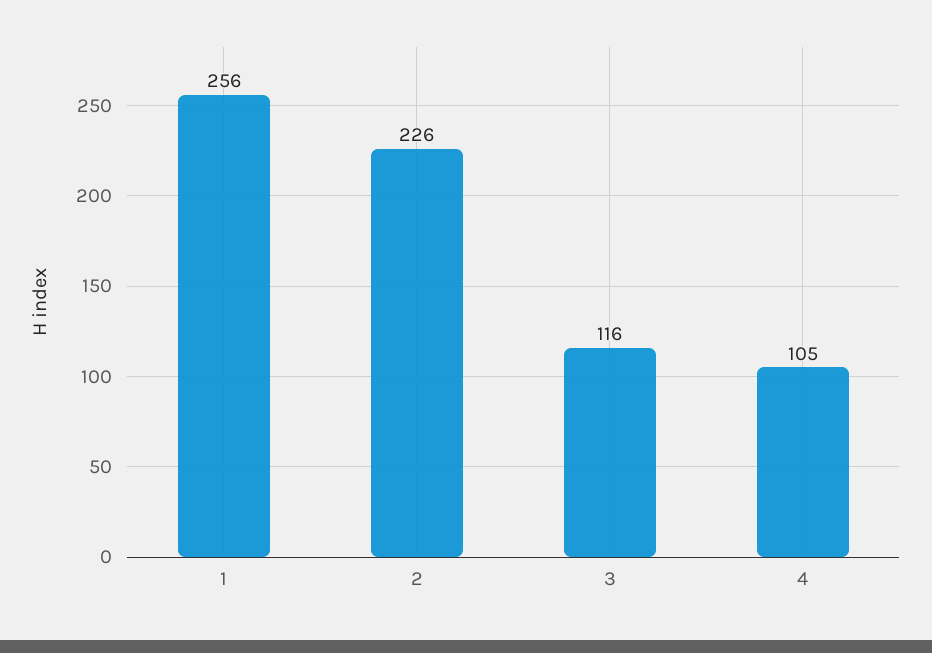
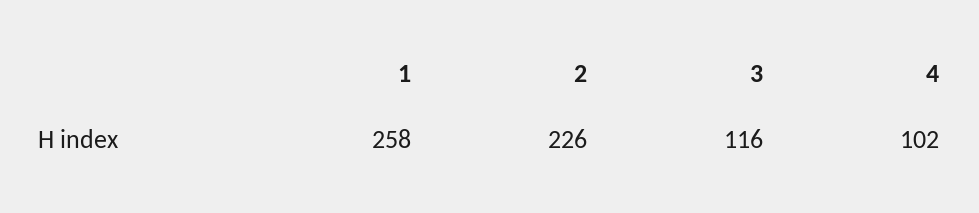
  {
-   "1": 256,
+   "1": 258,
    "2": 226,
    "3": 116,
-   "4": 105
+   "4": 102
  }

